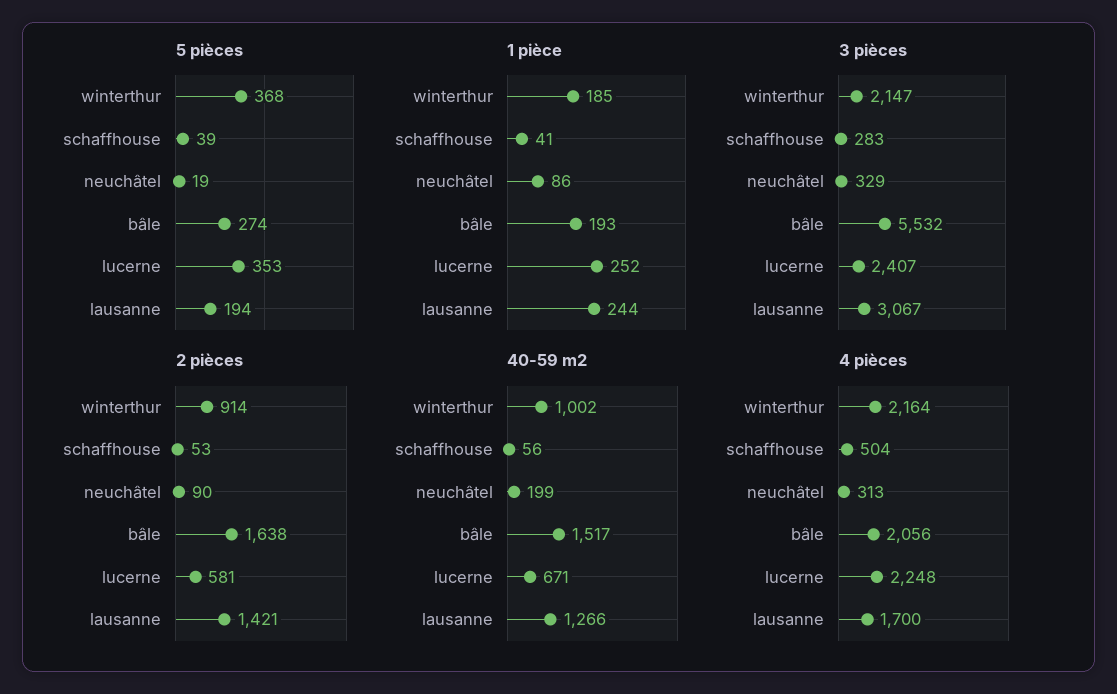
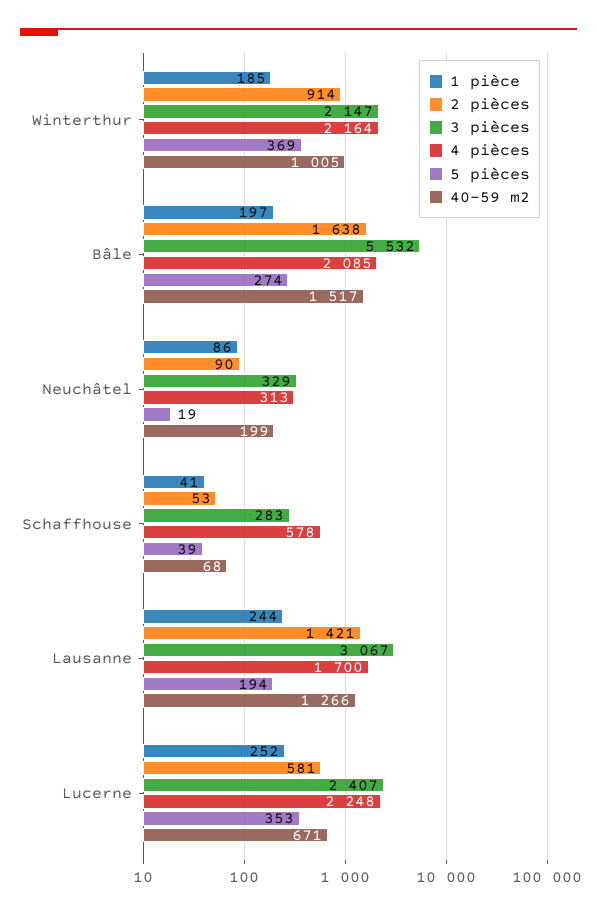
  {
    "5 pièces": {
-     "winterthur": 368,
+     "winterthur": 369,
      "schaffhouse": 39,
      "neuchâtel": 19,
      "bâle": 274,
      "lucerne": 353,
      "lausanne": 194
    },
    "1 pièce": {
      "winterthur": 185,
      "schaffhouse": 41,
      "neuchâtel": 86,
-     "bâle": 193,
+     "bâle": 197,
      "lucerne": 252,
      "lausanne": 244
    },
    "3 pièces": {
      "winterthur": 2147,
      "schaffhouse": 283,
      "neuchâtel": 329,
      "bâle": 5532,
      "lucerne": 2407,
      "lausanne": 3067
    },
    "2 pièces": {
      "winterthur": 914,
      "schaffhouse": 53,
      "neuchâtel": 90,
      "bâle": 1638,
      "lucerne": 581,
      "lausanne": 1421
    },
    "40-59 m2": {
-     "winterthur": 1002,
+     "winterthur": 1005,
-     "schaffhouse": 56,
+     "schaffhouse": 68,
      "neuchâtel": 199,
      "bâle": 1517,
      "lucerne": 671,
      "lausanne": 1266
    },
    "4 pièces": {
      "winterthur": 2164,
-     "schaffhouse": 504,
+     "schaffhouse": 578,
      "neuchâtel": 313,
-     "bâle": 2056,
+     "bâle": 2085,
      "lucerne": 2248,
      "lausanne": 1700
    }
  }

